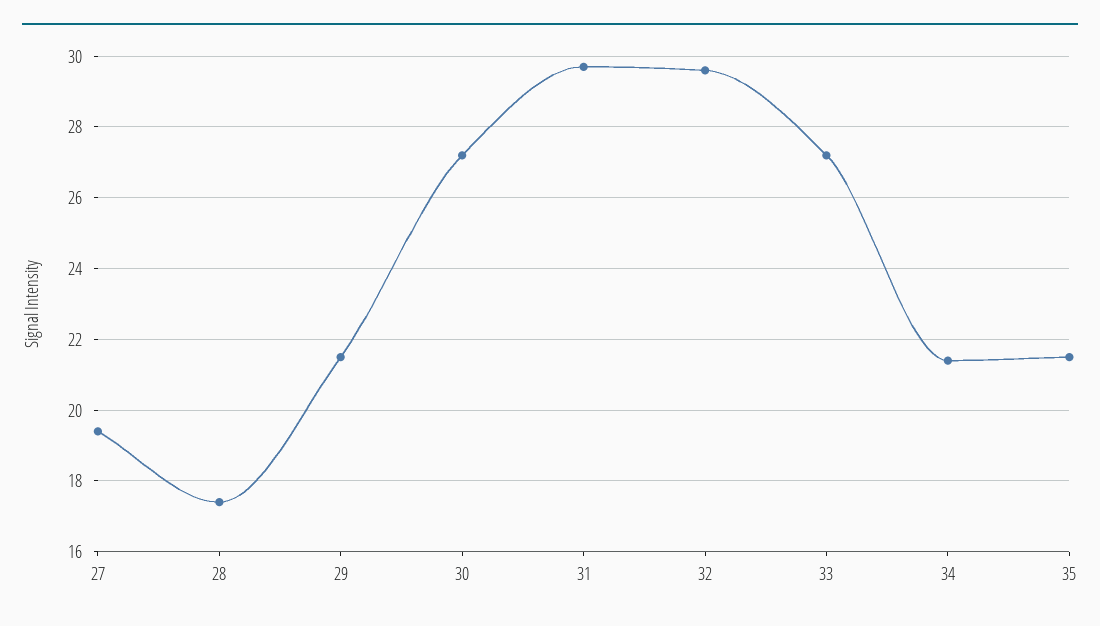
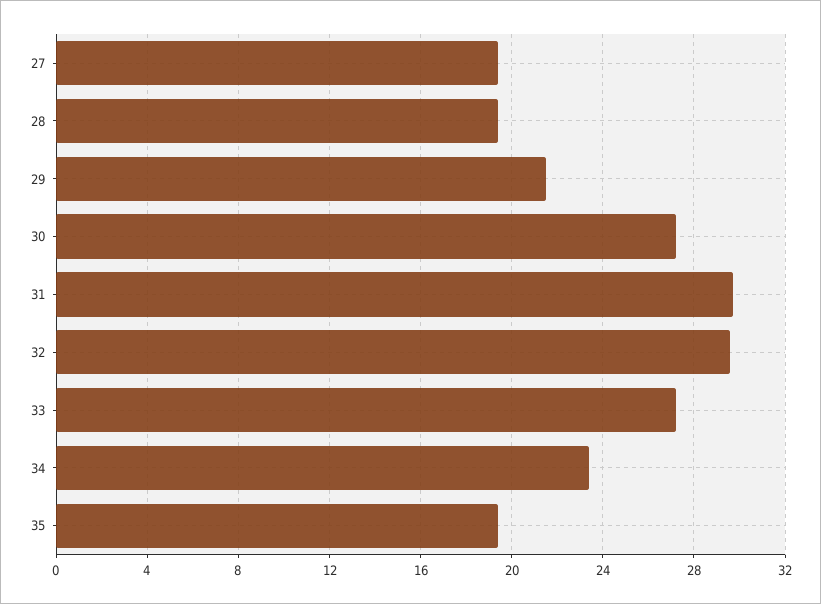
  {
    "27": 19.5,
-   "28": 17.5,
+   "28": 19.5,
    "29": 21.5,
    "30": 27,
    "31": 29.5,
    "32": 29.5,
    "33": 27,
-   "34": 21.5,
+   "34": 23.5,
-   "35": 21.5
+   "35": 19.5
  }

